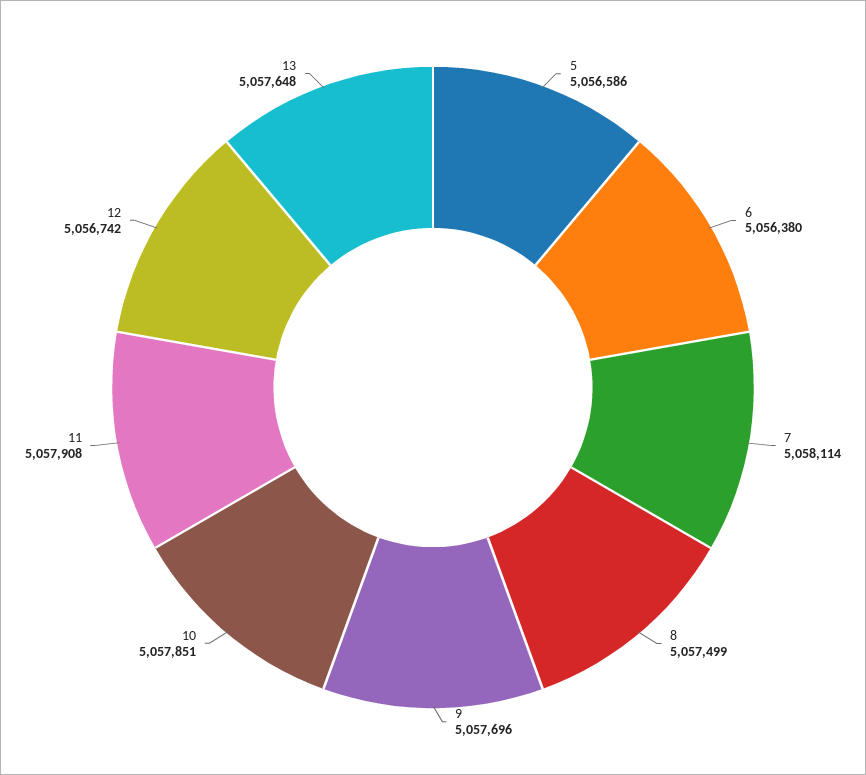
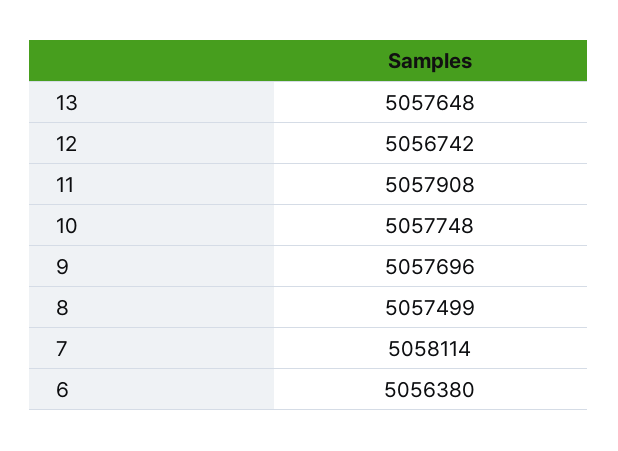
  {
-   "5": 5056586,
    "6": 5056380,
    "7": 5058114,
    "8": 5057499,
    "9": 5057696,
-   "10": 5057851,
+   "10": 5057748,
    "11": 5057908,
    "12": 5056742,
    "13": 5057648
  }

